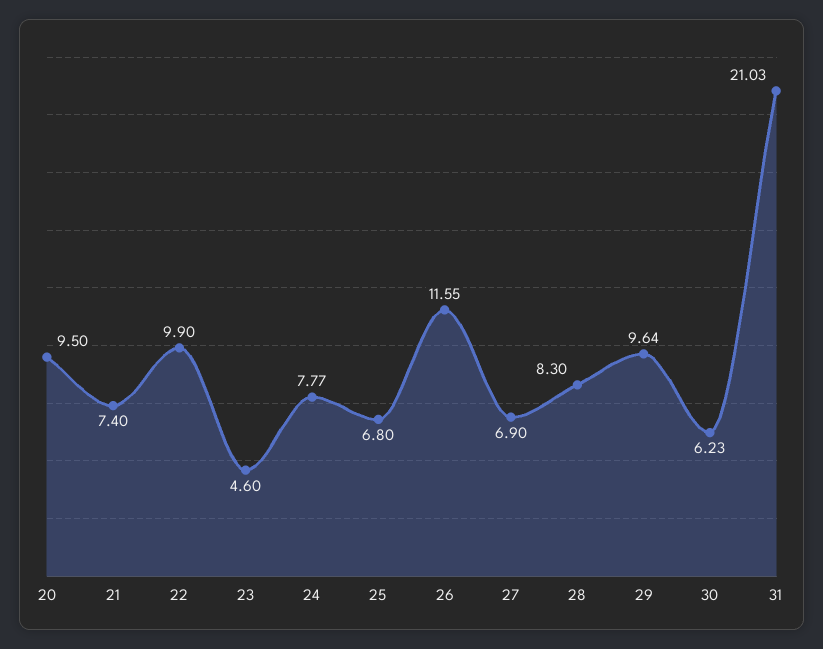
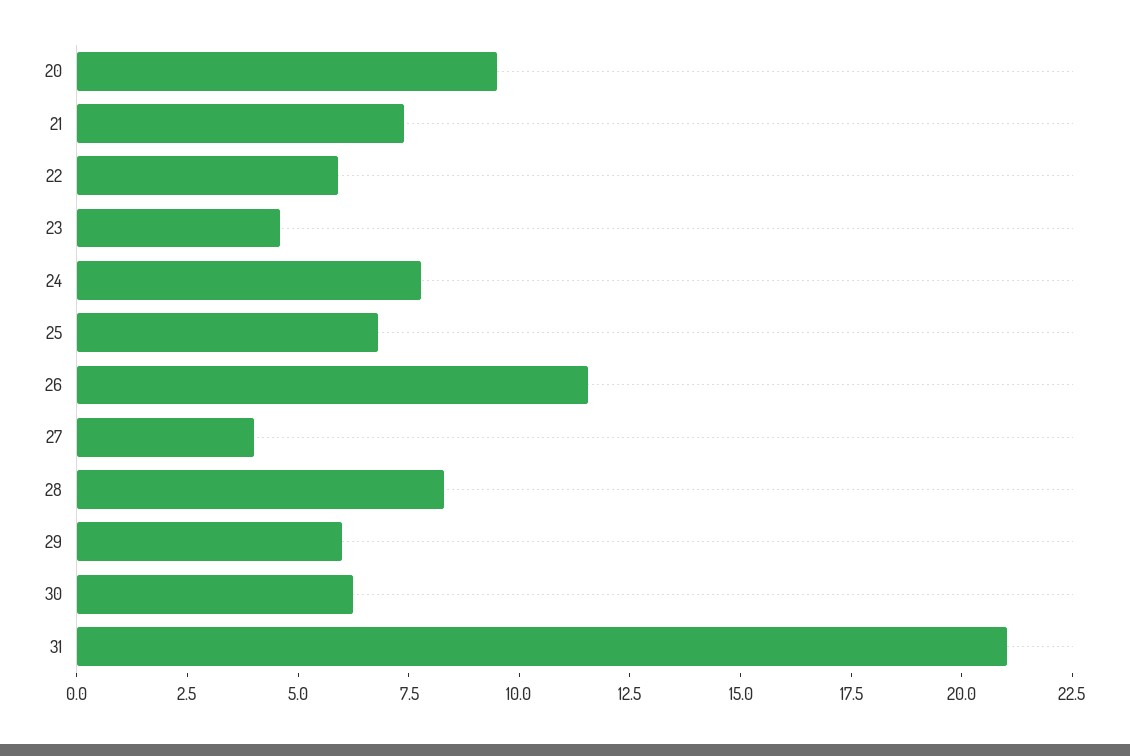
  {
    "20": 9.5,
    "21": 7.4,
-   "22": 9.9,
+   "22": 6,
    "23": 4.6,
    "24": 7.77,
    "25": 6.8,
    "26": 11.55,
-   "27": 6.9,
+   "27": 4,
    "28": 8.3,
-   "29": 9.64,
+   "29": 6,
    "30": 6.23,
    "31": 21.03
  }

